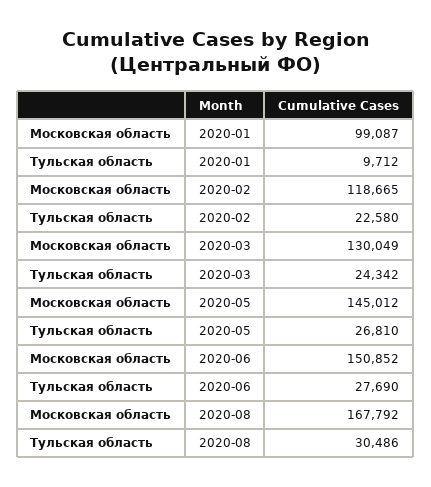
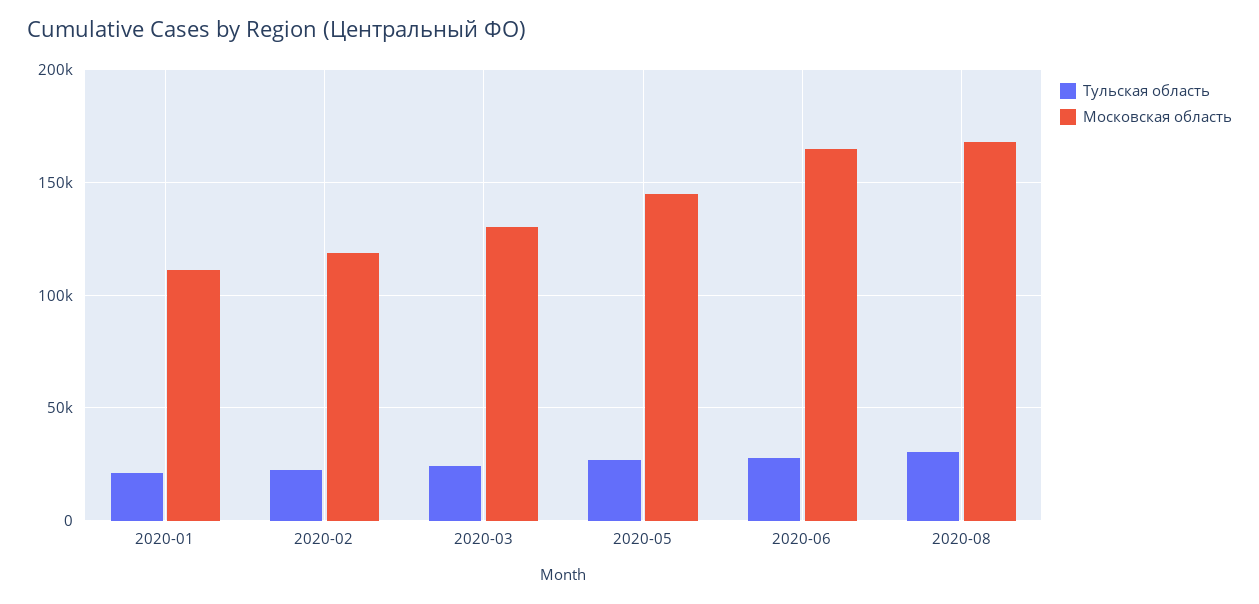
  {
    "Московская область": {
-     "2020-01": 99087,
+     "2020-01": 110000,
      "2020-02": 118665,
      "2020-03": 130049,
      "2020-05": 145012,
-     "2020-06": 150852,
+     "2020-06": 165000,
      "2020-08": 167792
    },
    "Тульская область": {
-     "2020-01": 9712,
+     "2020-01": 20000,
      "2020-02": 22580,
      "2020-03": 24342,
      "2020-05": 26810,
      "2020-06": 27690,
      "2020-08": 30486
    }
  }

